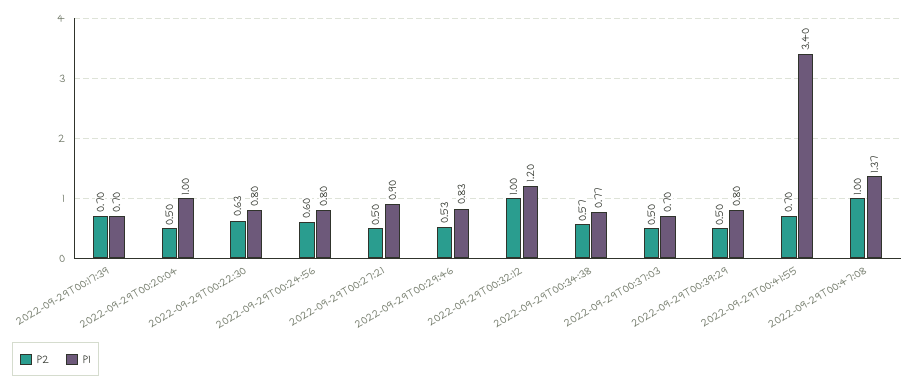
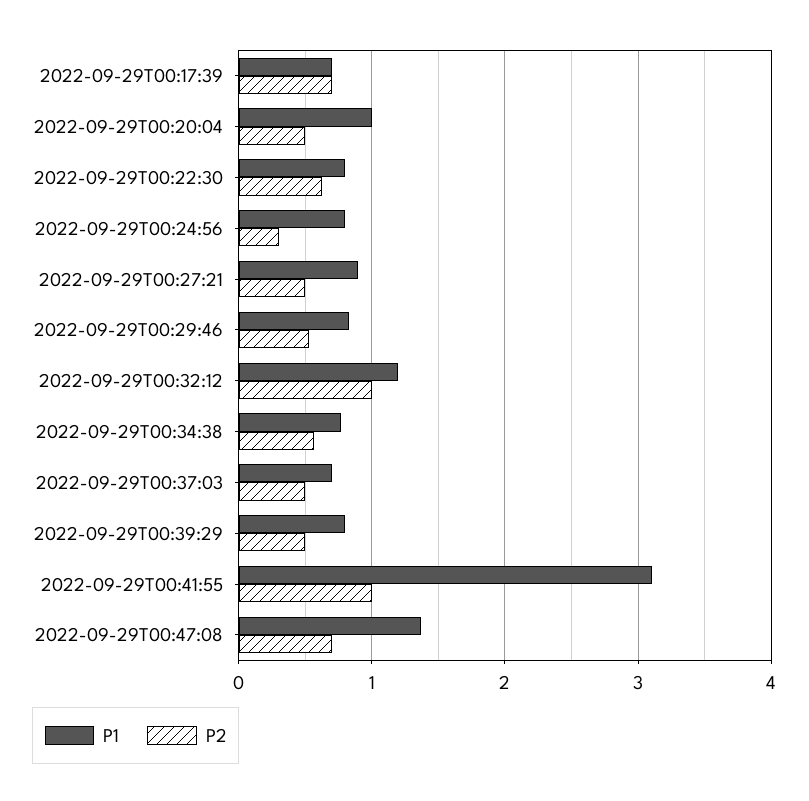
  {
    "P2": {
      "2022-09-29T00:17:39": 0.7,
      "2022-09-29T00:20:04": 0.5,
      "2022-09-29T00:22:30": 0.63,
-     "2022-09-29T00:24:56": 0.6,
+     "2022-09-29T00:24:56": 0.3,
      "2022-09-29T00:27:21": 0.5,
      "2022-09-29T00:29:46": 0.53,
      "2022-09-29T00:32:12": 1,
      "2022-09-29T00:34:38": 0.57,
      "2022-09-29T00:37:03": 0.5,
      "2022-09-29T00:39:29": 0.5,
-     "2022-09-29T00:41:55": 0.7,
+     "2022-09-29T00:41:55": 1,
-     "2022-09-29T00:47:08": 1
+     "2022-09-29T00:47:08": 0.7
    },
    "P1": {
      "2022-09-29T00:17:39": 0.7,
      "2022-09-29T00:20:04": 1,
      "2022-09-29T00:22:30": 0.8,
      "2022-09-29T00:24:56": 0.8,
      "2022-09-29T00:27:21": 0.9,
      "2022-09-29T00:29:46": 0.83,
      "2022-09-29T00:32:12": 1.2,
      "2022-09-29T00:34:38": 0.77,
      "2022-09-29T00:37:03": 0.7,
      "2022-09-29T00:39:29": 0.8,
-     "2022-09-29T00:41:55": 3.4,
+     "2022-09-29T00:41:55": 3.1,
      "2022-09-29T00:47:08": 1.37
    }
  }

